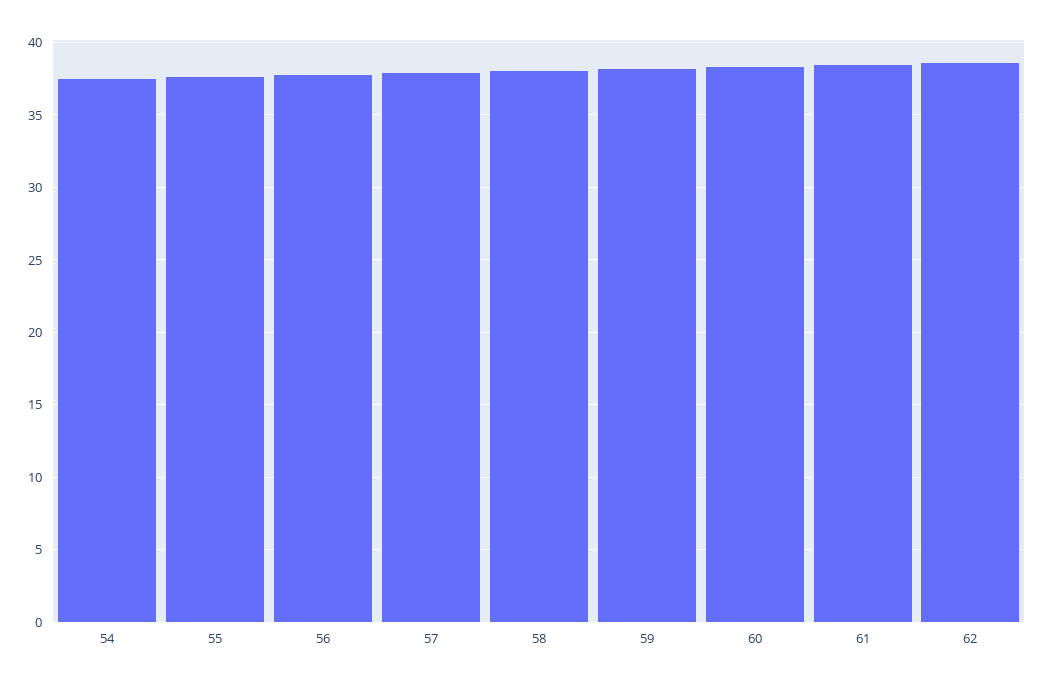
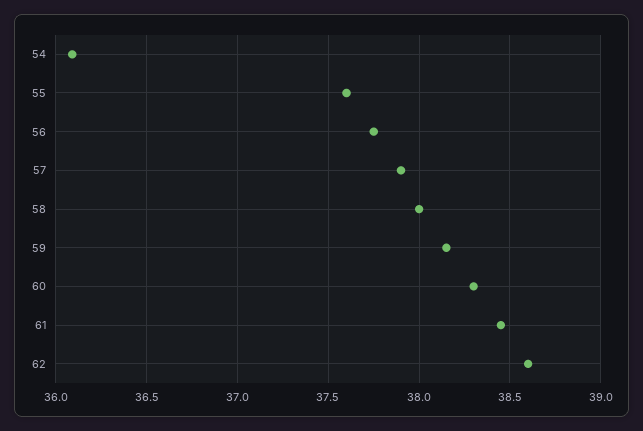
  {
-   "54": 37.5,
+   "54": 36.1,
    "55": 37.6,
    "56": 37.75,
    "57": 37.9,
    "58": 38,
    "59": 38.15,
    "60": 38.3,
    "61": 38.45,
    "62": 38.6
  }

